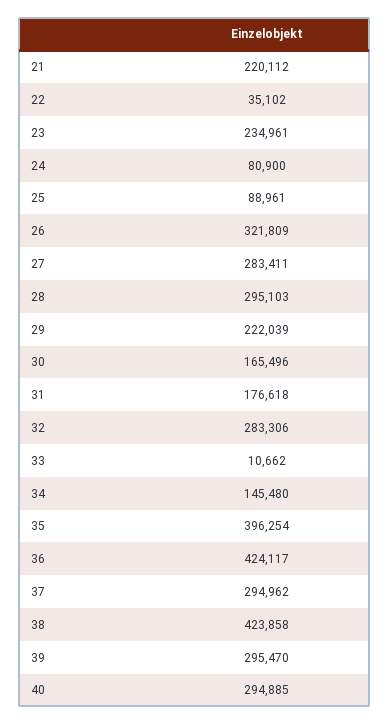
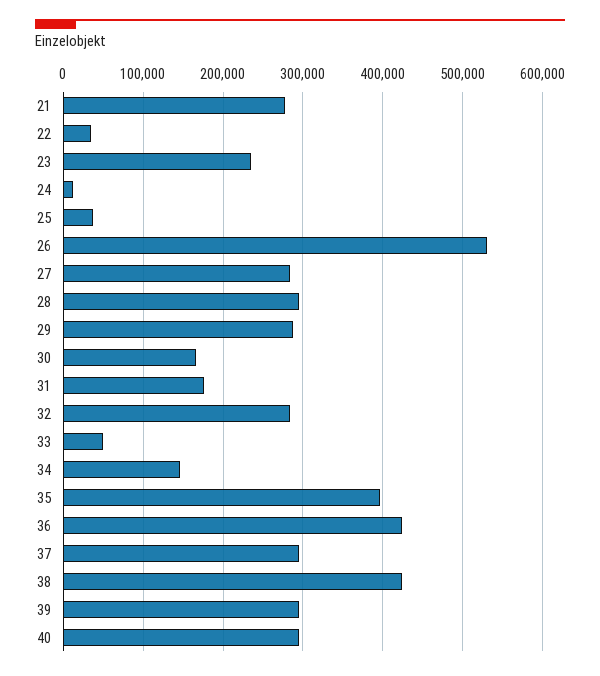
  {
-   "21": 220112,
+   "21": 280000,
    "22": 35102,
    "23": 234961,
-   "24": 80900,
+   "24": 10000,
-   "25": 88961,
+   "25": 40000,
-   "26": 321809,
+   "26": 530000,
    "27": 283411,
    "28": 295103,
-   "29": 222039,
+   "29": 290000,
    "30": 165496,
    "31": 176618,
    "32": 283306,
-   "33": 10662,
+   "33": 50000,
    "34": 145480,
    "35": 396254,
    "36": 424117,
    "37": 294962,
    "38": 423858,
    "39": 295470,
    "40": 294885
  }

